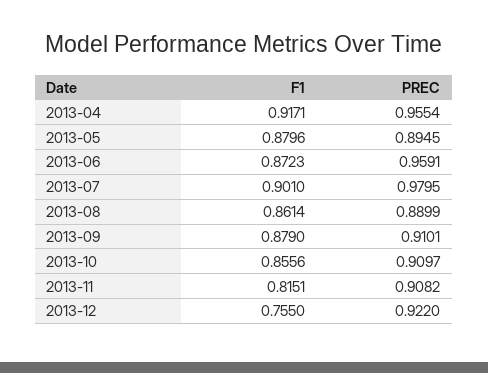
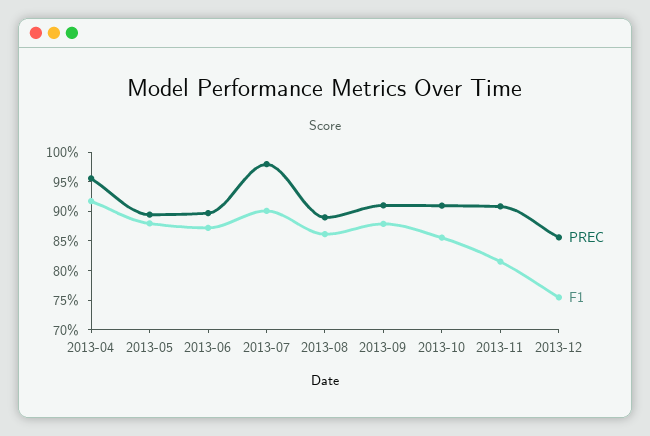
  {
    "F1": {
      "2013-04": 0.9171,
      "2013-05": 0.8796,
      "2013-06": 0.8723,
      "2013-07": 0.901,
      "2013-08": 0.8614,
      "2013-09": 0.879,
      "2013-10": 0.8556,
      "2013-11": 0.8151,
      "2013-12": 0.755
    },
    "PREC": {
      "2013-04": 0.9554,
      "2013-05": 0.8945,
-     "2013-06": 0.9591,
+     "2013-06": 0.9,
      "2013-07": 0.9795,
      "2013-08": 0.8899,
      "2013-09": 0.9101,
      "2013-10": 0.9097,
      "2013-11": 0.9082,
-     "2013-12": 0.922
+     "2013-12": 0.85
    }
  }

